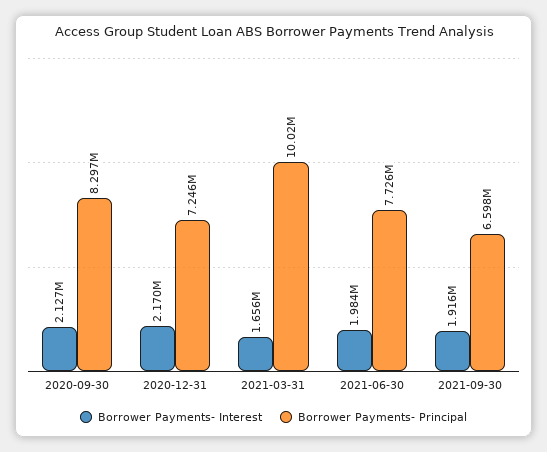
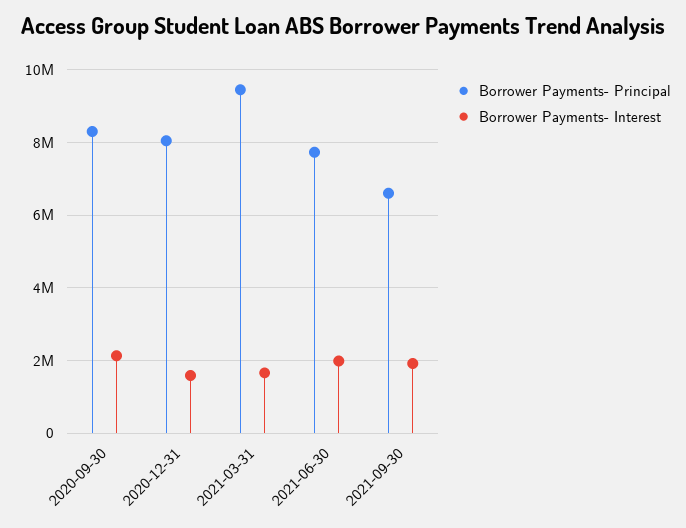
  {
    "Borrower Payments- Interest": {
      "2020-09-30": 2127000,
-     "2020-12-31": 2170000,
+     "2020-12-31": 1600000,
      "2021-03-31": 1656000,
      "2021-06-30": 1984000,
      "2021-09-30": 1916000
    },
    "Borrower Payments- Principal": {
      "2020-09-30": 8297000,
-     "2020-12-31": 7246000,
+     "2020-12-31": 8000000,
-     "2021-03-31": 10020000,
+     "2021-03-31": 9400000,
      "2021-06-30": 7726000,
      "2021-09-30": 6598000
    }
  }

